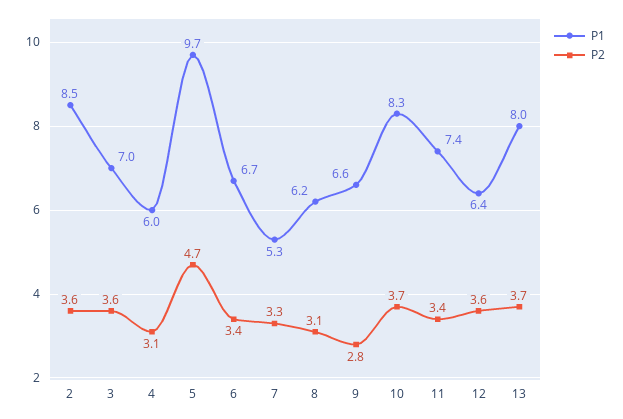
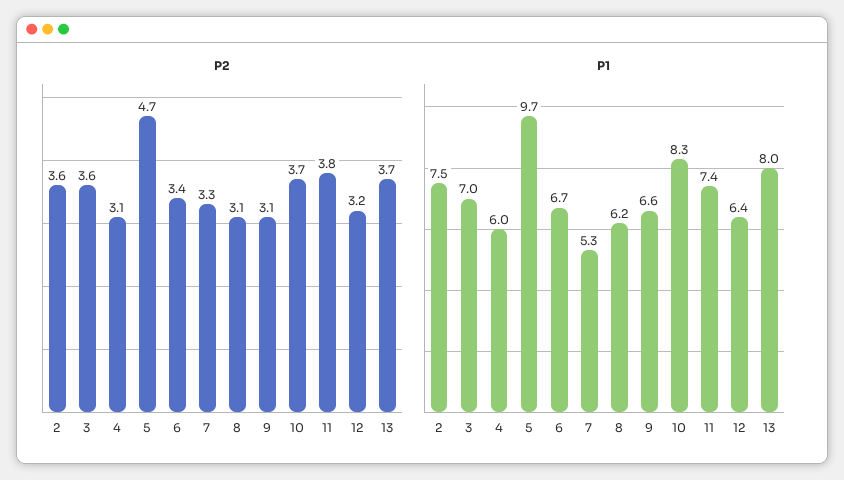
  {
    "P1": {
-     "2": 8.5,
+     "2": 7.5,
      "3": 7,
      "4": 6,
      "5": 9.7,
      "6": 6.7,
      "7": 5.3,
      "8": 6.2,
      "9": 6.6,
      "10": 8.3,
      "11": 7.4,
      "12": 6.4,
      "13": 8
    },
    "P2": {
      "2": 3.6,
      "3": 3.6,
      "4": 3.1,
      "5": 4.7,
      "6": 3.4,
      "7": 3.3,
      "8": 3.1,
-     "9": 2.8,
+     "9": 3.1,
      "10": 3.7,
-     "11": 3.4,
+     "11": 3.8,
-     "12": 3.6,
+     "12": 3.2,
      "13": 3.7
    }
  }

